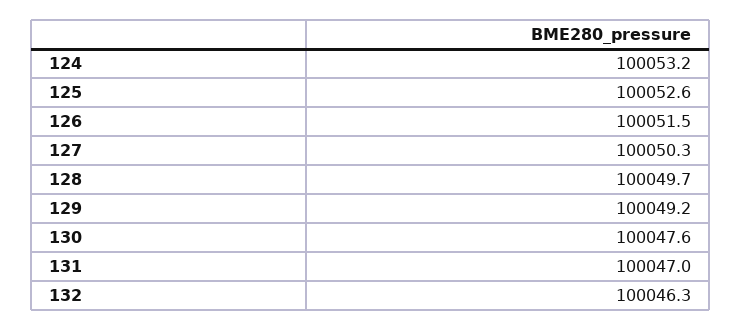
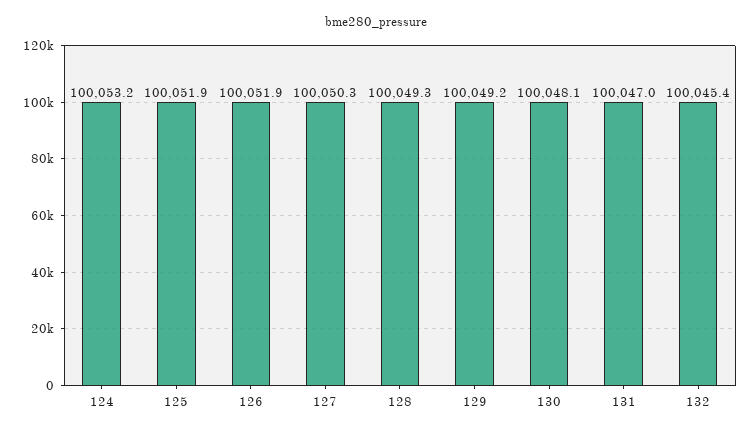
  {
    "124": 100053.2,
-   "125": 100052.6,
+   "125": 100051.9,
-   "126": 100051.5,
+   "126": 100051.9,
    "127": 100050.3,
-   "128": 100049.7,
+   "128": 100049.3,
    "129": 100049.2,
-   "130": 100047.6,
+   "130": 100048.1,
    "131": 100047,
-   "132": 100046.3
+   "132": 100045.4
  }

